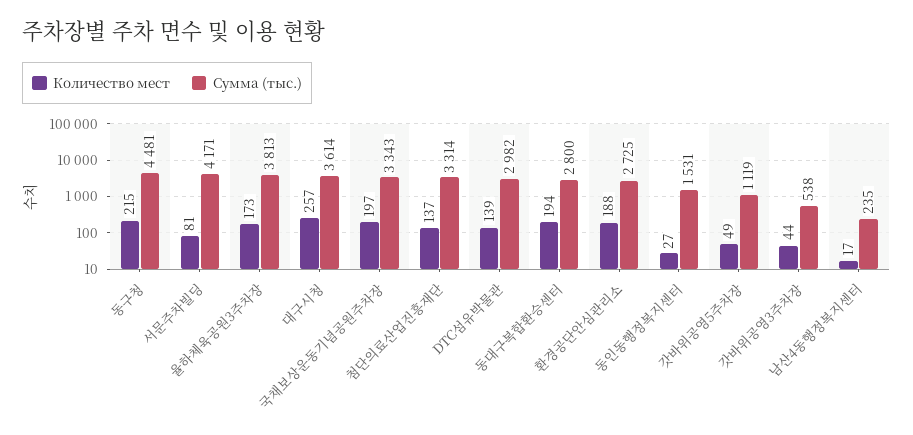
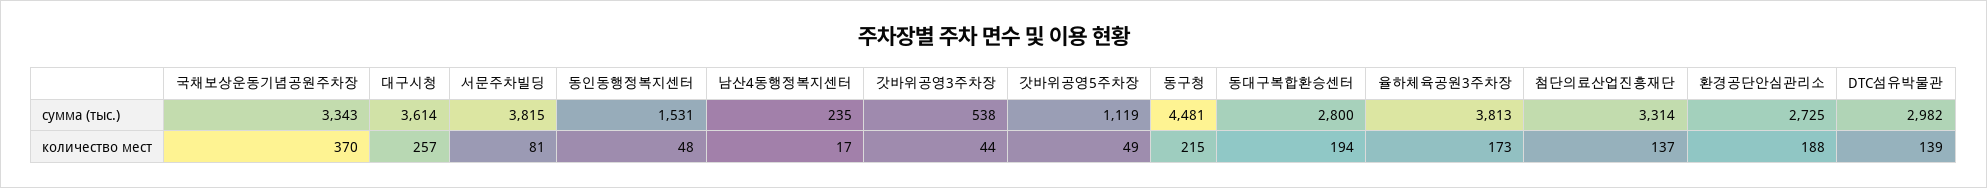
  {
    "Количество мест": {
      "동구청": 215,
      "서문주차빌딩": 81,
      "율하체육공원3주차장": 173,
      "대구시청": 257,
-     "국채보상운동기념공원주차장": 197,
+     "국채보상운동기념공원주차장": 370,
      "첨단의료산업진흥재단": 137,
      "DTC섬유박물관": 139,
      "동대구복합환승센터": 194,
      "환경공단안심관리소": 188,
-     "동인동행정복지센터": 27,
+     "동인동행정복지센터": 48,
      "갓바위공영5주차장": 49,
      "갓바위공영3주차장": 44,
      "남산4동행정복지센터": 17
    },
    "Сумма (тыс.)": {
      "동구청": 4481,
-     "서문주차빌딩": 4171,
+     "서문주차빌딩": 3815,
      "율하체육공원3주차장": 3813,
      "대구시청": 3614,
      "국채보상운동기념공원주차장": 3343,
      "첨단의료산업진흥재단": 3314,
      "DTC섬유박물관": 2982,
      "동대구복합환승센터": 2800,
      "환경공단안심관리소": 2725,
      "동인동행정복지센터": 1531,
      "갓바위공영5주차장": 1119,
      "갓바위공영3주차장": 538,
      "남산4동행정복지센터": 235
    }
  }

